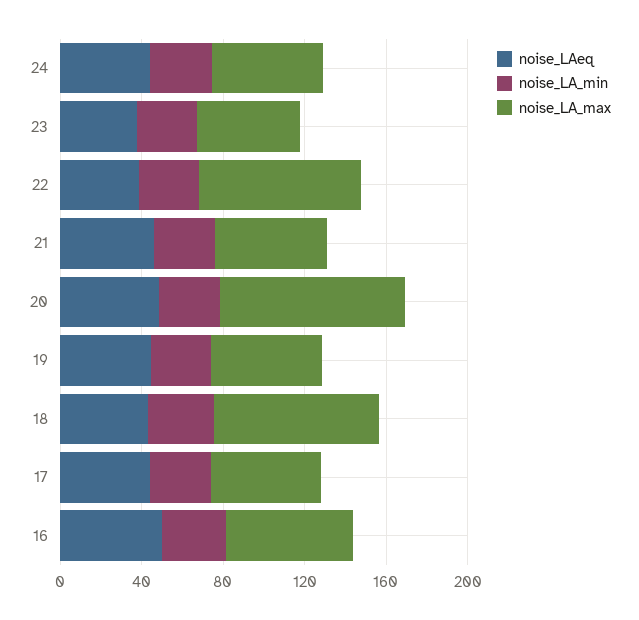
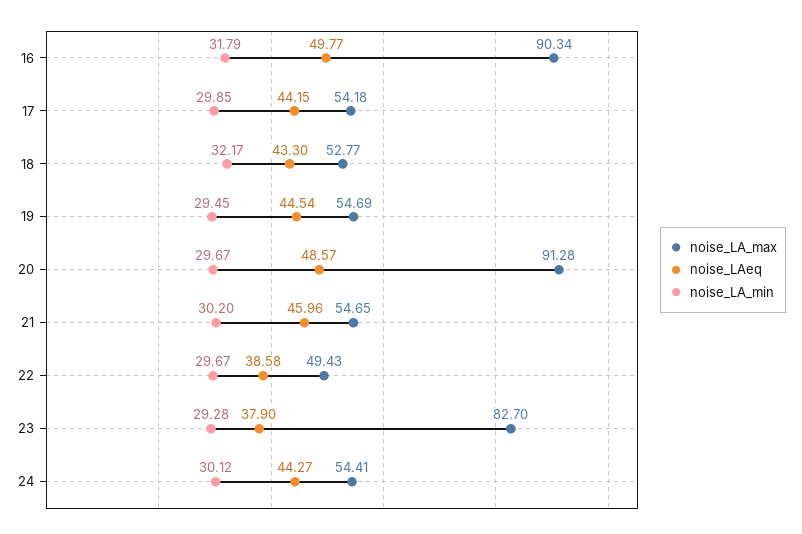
  {
    "noise_LAeq": {
      "24": 44.27,
      "23": 37.9,
      "22": 38.58,
      "21": 45.96,
      "20": 48.57,
      "19": 44.54,
      "18": 43.3,
      "17": 44.15,
      "16": 49.77
    },
    "noise_LA_min": {
      "24": 30.12,
      "23": 29.28,
      "22": 29.67,
      "21": 30.2,
      "20": 29.67,
      "19": 29.45,
      "18": 32.17,
      "17": 29.85,
      "16": 31.79
    },
    "noise_LA_max": {
      "24": 54.41,
-     "23": 50,
+     "23": 82.7,
-     "22": 80,
+     "22": 49.43,
      "21": 54.65,
      "20": 91.28,
      "19": 54.69,
-     "18": 80,
+     "18": 52.77,
      "17": 54.18,
-     "16": 60
+     "16": 90.34
    }
  }

